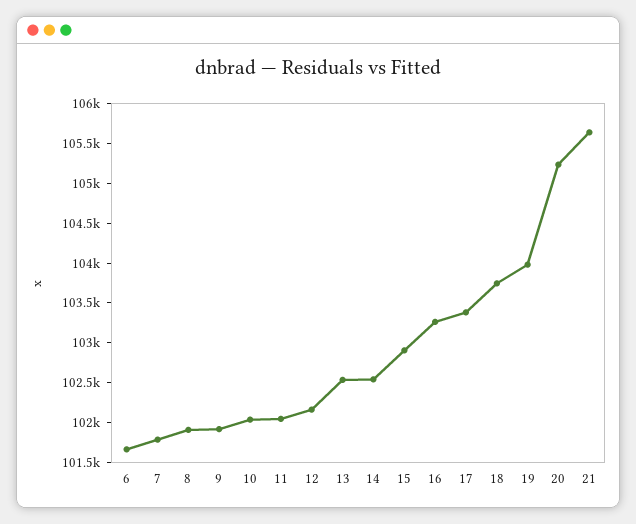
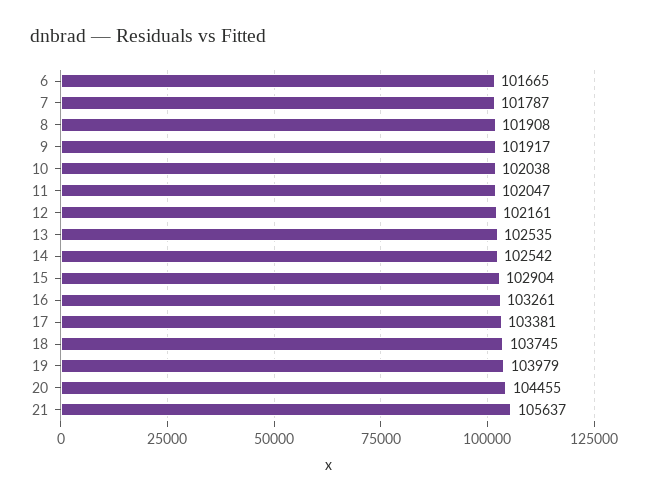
  {
    "6": 101665,
    "7": 101787,
    "8": 101908,
    "9": 101917,
    "10": 102038,
    "11": 102047,
    "12": 102161,
    "13": 102535,
    "14": 102542,
    "15": 102904,
    "16": 103261,
    "17": 103381,
    "18": 103745,
    "19": 103979,
-   "20": 105250,
+   "20": 104455,
    "21": 105637
  }

